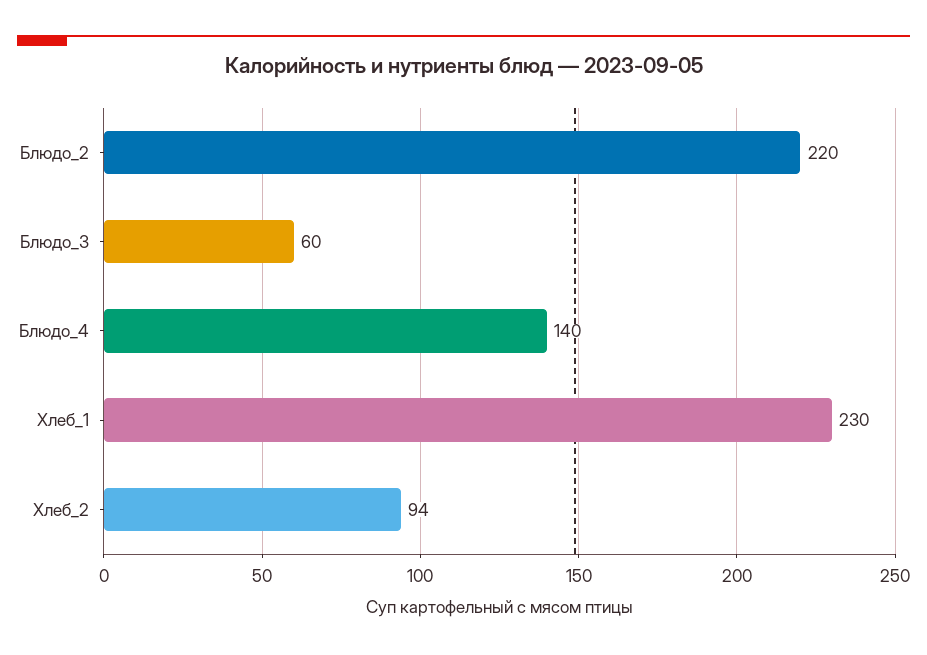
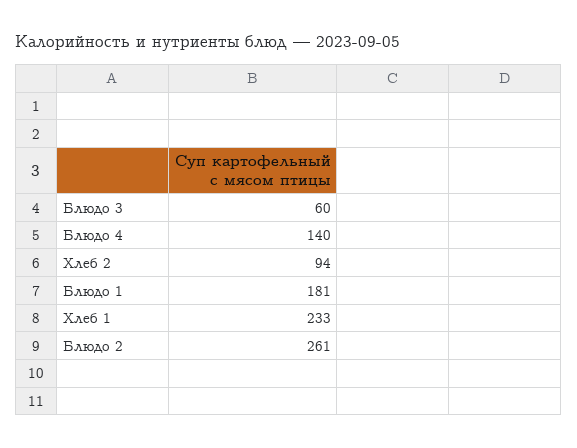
  {
-   "Блюдо_2": 220,
+   "Блюдо_2": 261,
    "Блюдо_3": 60,
    "Блюдо_4": 140,
-   "Хлеб_1": 230,
+   "Хлеб_1": 233,
-   "Хлеб_2": 94
+   "Хлеб_2": 94,
+   "Блюдо 1": 181
  }

